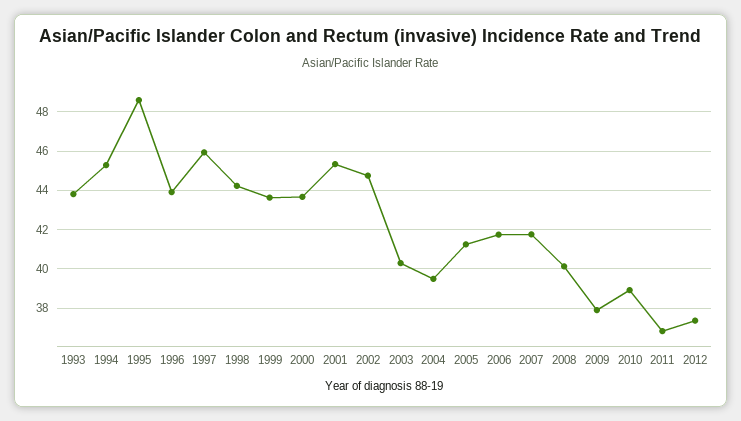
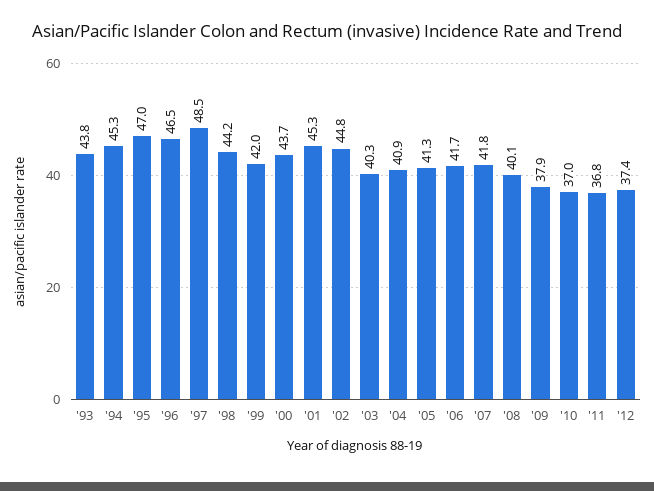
  {
    "1993": 43.8,
    "1994": 45.3,
-   "1995": 48.5,
+   "1995": 47,
-   "1996": 44,
+   "1996": 46.5,
-   "1997": 46,
+   "1997": 48.5,
    "1998": 44.2,
-   "1999": 43.5,
+   "1999": 42,
    "2000": 43.7,
    "2001": 45.3,
    "2002": 44.8,
    "2003": 40.3,
-   "2004": 39.5,
+   "2004": 40.9,
    "2005": 41.3,
    "2006": 41.7,
    "2007": 41.8,
    "2008": 40.1,
    "2009": 37.9,
-   "2010": 39,
+   "2010": 37,
    "2011": 36.8,
    "2012": 37.4
  }

